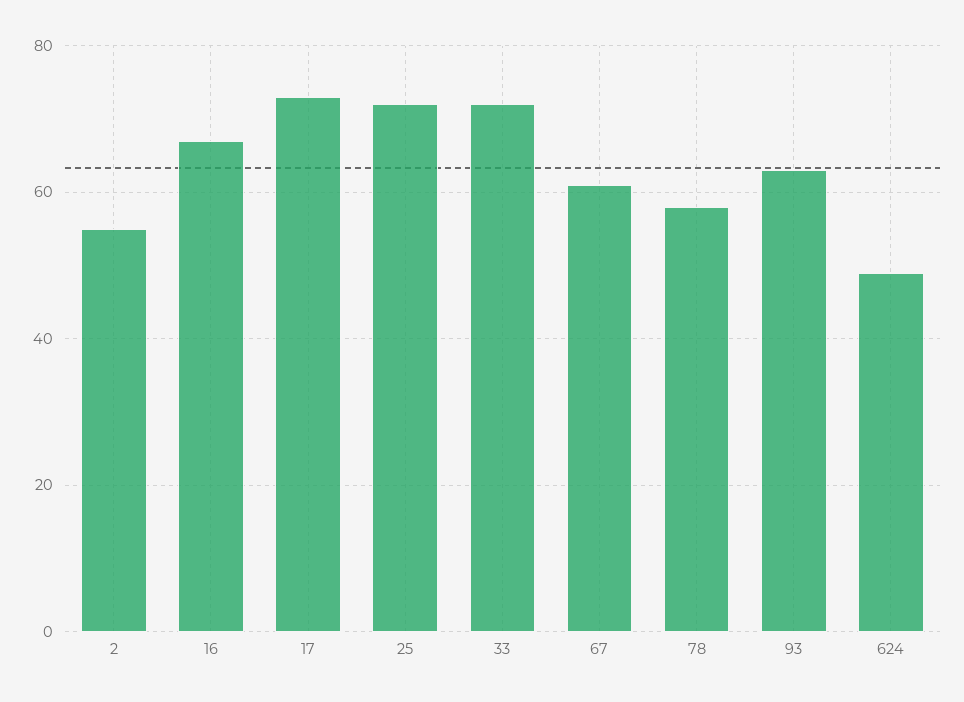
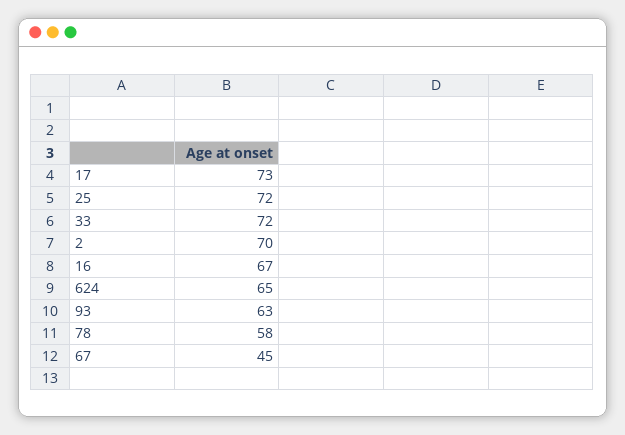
  {
-   "2": 55,
+   "2": 70,
    "16": 67,
    "17": 73,
    "25": 72,
    "33": 72,
-   "67": 60,
+   "67": 45,
    "78": 58,
    "93": 63,
-   "624": 50
+   "624": 65
  }

